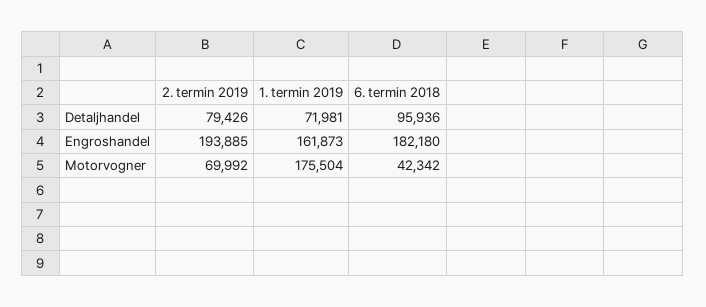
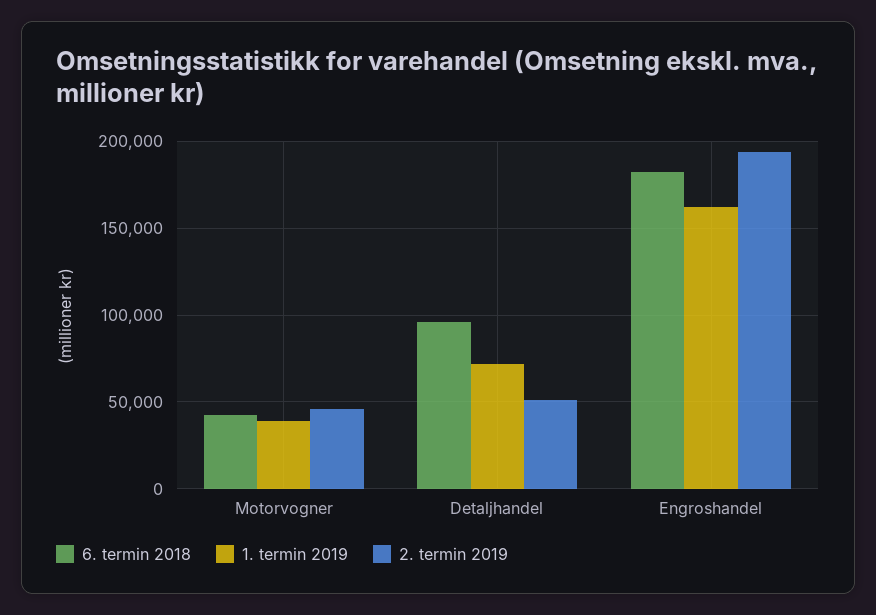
  {
    "2. termin 2019": {
-     "Detaljhandel": 79426,
+     "Detaljhandel": 50000,
      "Engroshandel": 193885,
-     "Motorvogner": 69992
+     "Motorvogner": 45000
    },
    "1. termin 2019": {
      "Detaljhandel": 71981,
      "Engroshandel": 161873,
-     "Motorvogner": 175504
+     "Motorvogner": 40000
    },
    "6. termin 2018": {
      "Detaljhandel": 95936,
      "Engroshandel": 182180,
      "Motorvogner": 42342
    }
  }

